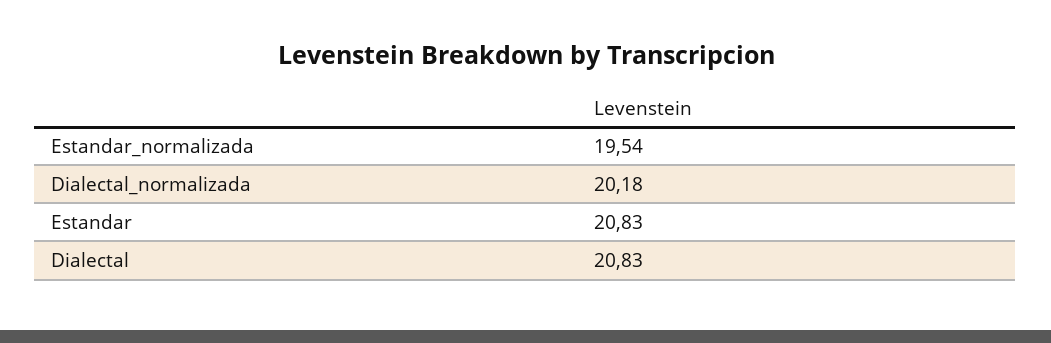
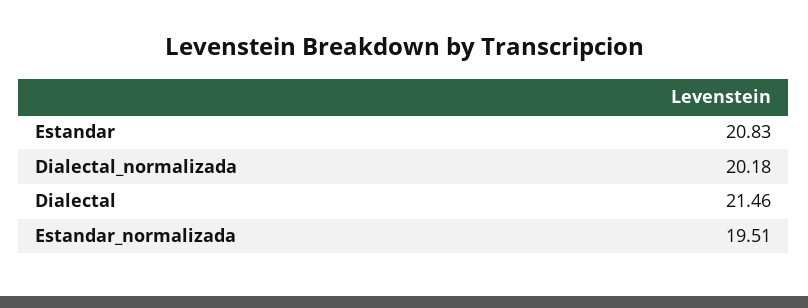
  {
-   "Estandar_normalizada": 19.54,
+   "Estandar_normalizada": 19.51,
    "Dialectal_normalizada": 20.18,
    "Estandar": 20.83,
-   "Dialectal": 20.83
+   "Dialectal": 21.46
  }

